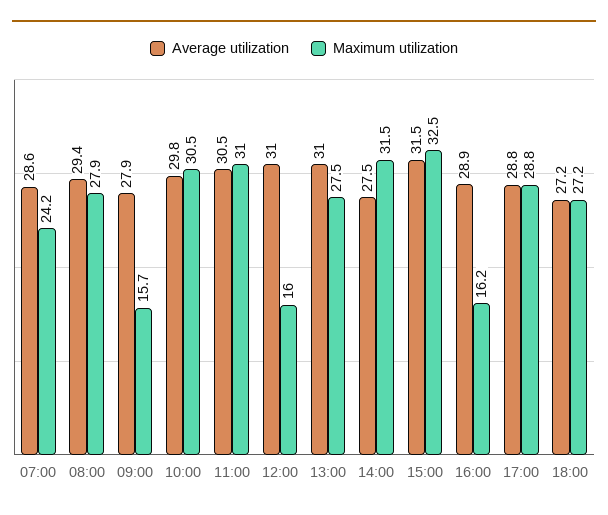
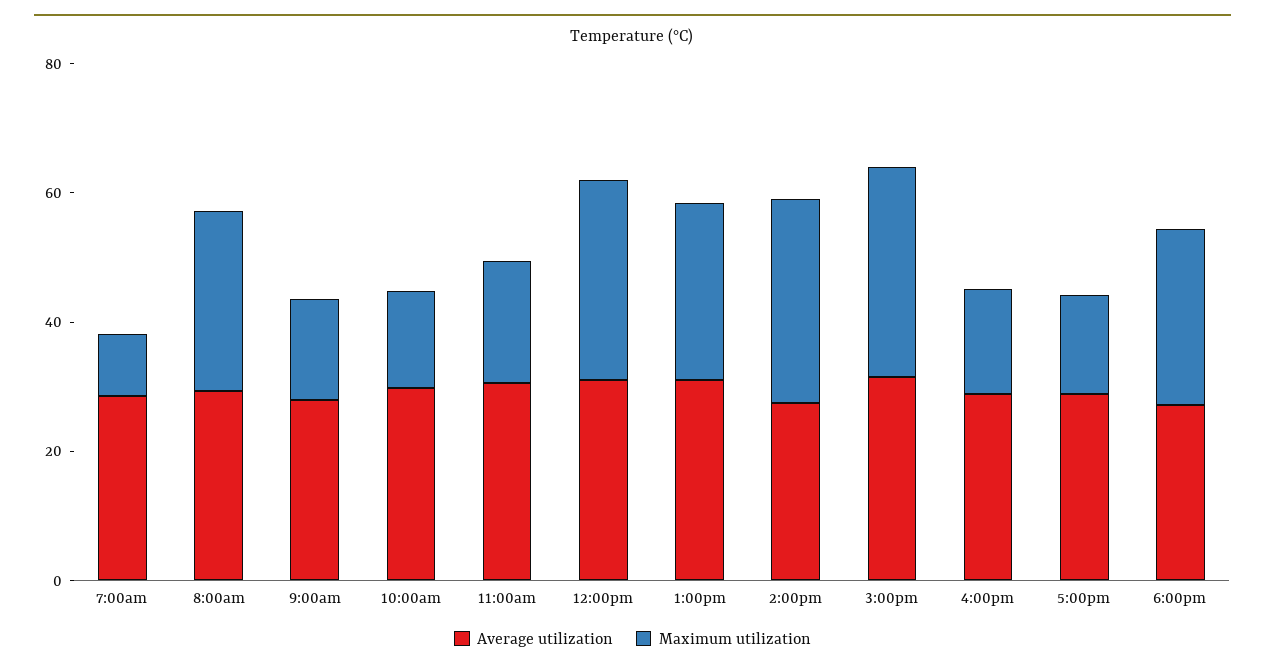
  {
    "Average utilization": {
      "07:00": 28.6,
      "08:00": 29.4,
      "09:00": 27.9,
      "10:00": 29.8,
      "11:00": 30.5,
      "12:00": 31,
      "13:00": 31,
      "14:00": 27.5,
      "15:00": 31.5,
      "16:00": 28.9,
      "17:00": 28.8,
      "18:00": 27.2
    },
    "Maximum utilization": {
-     "07:00": 24.2,
+     "07:00": 10,
      "08:00": 27.9,
      "09:00": 15.7,
-     "10:00": 30.5,
+     "10:00": 15,
-     "11:00": 31,
+     "11:00": 20,
-     "12:00": 16,
+     "12:00": 30,
      "13:00": 27.5,
      "14:00": 31.5,
      "15:00": 32.5,
      "16:00": 16.2,
-     "17:00": 28.8,
+     "17:00": 15,
      "18:00": 27.2
    }
  }

